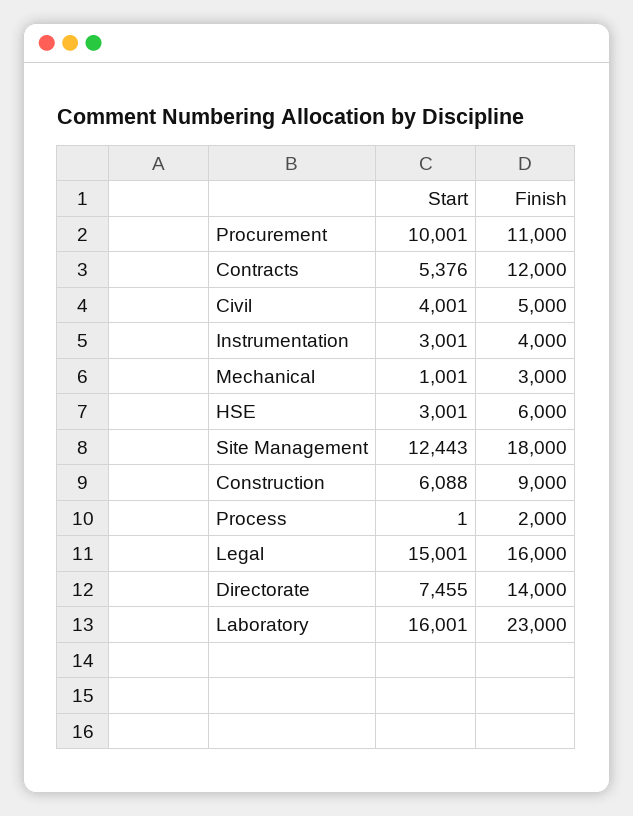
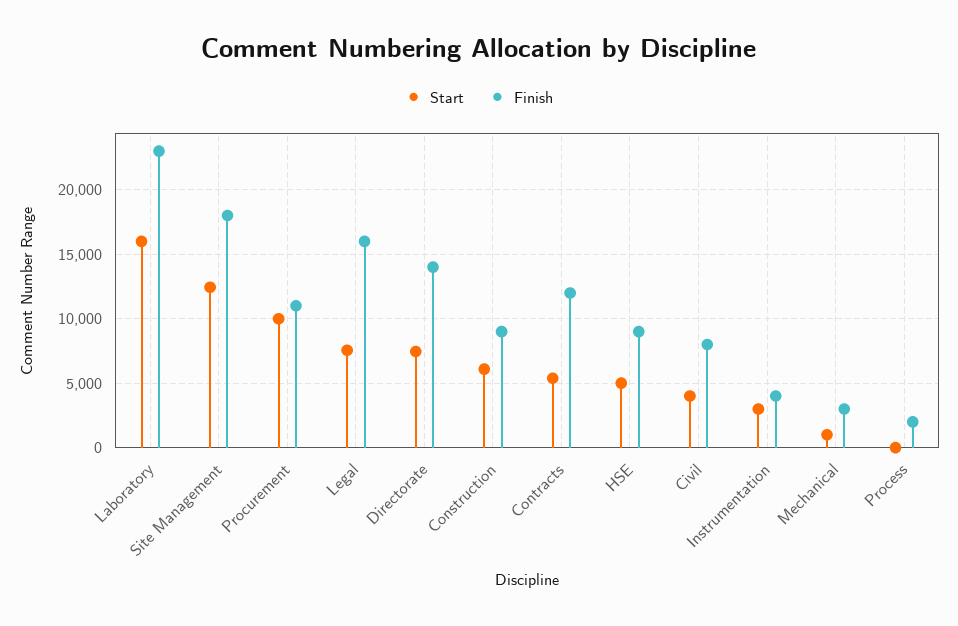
  {
    "Start": {
      "Procurement": 10001,
      "Contracts": 5376,
      "Civil": 4001,
      "Instrumentation": 3001,
      "Mechanical": 1001,
-     "HSE": 3001,
+     "HSE": 5000,
      "Site Management": 12443,
      "Construction": 6088,
      "Process": 1,
-     "Legal": 15001,
+     "Legal": 7500,
      "Directorate": 7455,
      "Laboratory": 16001
    },
    "Finish": {
      "Procurement": 11000,
      "Contracts": 12000,
-     "Civil": 5000,
+     "Civil": 8000,
      "Instrumentation": 4000,
      "Mechanical": 3000,
-     "HSE": 6000,
+     "HSE": 9000,
      "Site Management": 18000,
      "Construction": 9000,
      "Process": 2000,
      "Legal": 16000,
      "Directorate": 14000,
      "Laboratory": 23000
    }
  }

